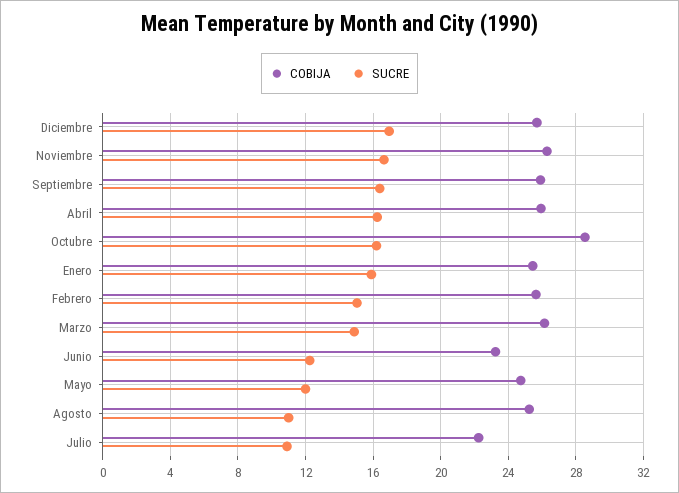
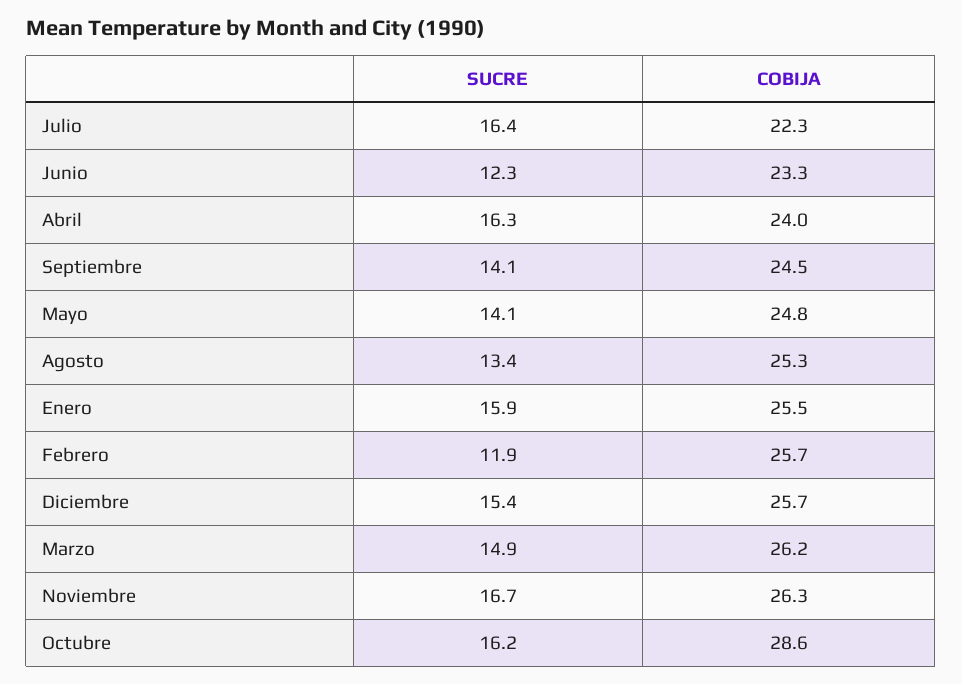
  {
    "COBIJA": {
      "Diciembre": 25.7,
      "Noviembre": 26.3,
-     "Septiembre": 26,
+     "Septiembre": 24.5,
-     "Abril": 26,
+     "Abril": 24,
      "Octubre": 28.6,
      "Enero": 25.5,
      "Febrero": 25.7,
      "Marzo": 26.2,
      "Junio": 23.3,
      "Mayo": 24.8,
      "Agosto": 25.3,
      "Julio": 22.3
    },
    "SUCRE": {
-     "Diciembre": 17,
+     "Diciembre": 15.4,
      "Noviembre": 16.7,
-     "Septiembre": 16.5,
+     "Septiembre": 14.1,
      "Abril": 16.3,
      "Octubre": 16.2,
      "Enero": 15.9,
-     "Febrero": 15,
+     "Febrero": 11.9,
      "Marzo": 14.9,
      "Junio": 12.3,
-     "Mayo": 12,
+     "Mayo": 14.1,
-     "Agosto": 11,
+     "Agosto": 13.4,
-     "Julio": 11
+     "Julio": 16.4
    }
  }

